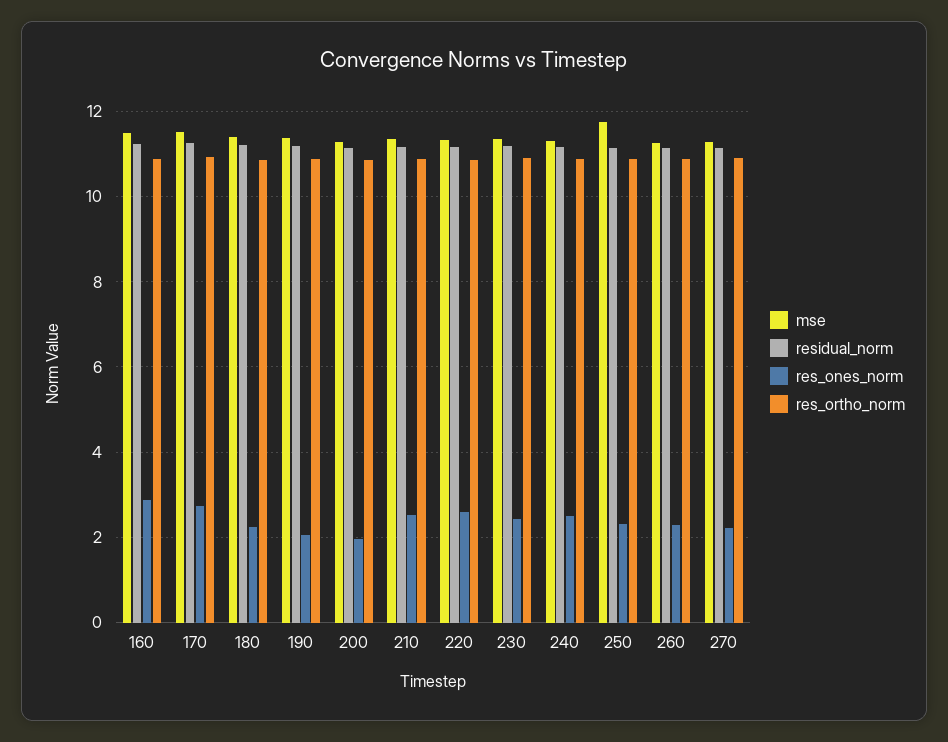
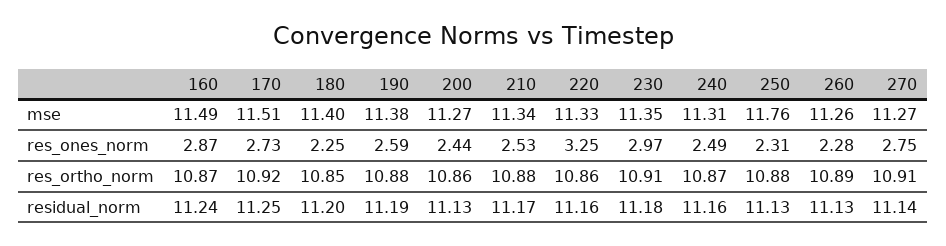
  {
    "mse": {
      "160": 11.49,
      "170": 11.51,
      "180": 11.4,
      "190": 11.38,
      "200": 11.27,
      "210": 11.34,
      "220": 11.33,
      "230": 11.35,
      "240": 11.31,
      "250": 11.76,
      "260": 11.26,
      "270": 11.27
    },
    "residual_norm": {
      "160": 11.24,
      "170": 11.25,
      "180": 11.2,
      "190": 11.19,
      "200": 11.13,
      "210": 11.17,
      "220": 11.16,
      "230": 11.18,
      "240": 11.16,
      "250": 11.13,
      "260": 11.13,
      "270": 11.14
    },
    "res_ones_norm": {
      "160": 2.87,
      "170": 2.73,
      "180": 2.25,
-     "190": 2,
+     "190": 2.59,
-     "200": 2,
+     "200": 2.44,
      "210": 2.53,
-     "220": 2.6,
+     "220": 3.25,
-     "230": 2.4,
+     "230": 2.97,
      "240": 2.49,
      "250": 2.31,
      "260": 2.28,
-     "270": 2.2
+     "270": 2.75
    },
    "res_ortho_norm": {
      "160": 10.87,
      "170": 10.92,
      "180": 10.85,
      "190": 10.88,
      "200": 10.86,
      "210": 10.88,
      "220": 10.86,
      "230": 10.91,
      "240": 10.87,
      "250": 10.88,
      "260": 10.89,
      "270": 10.91
    }
  }

